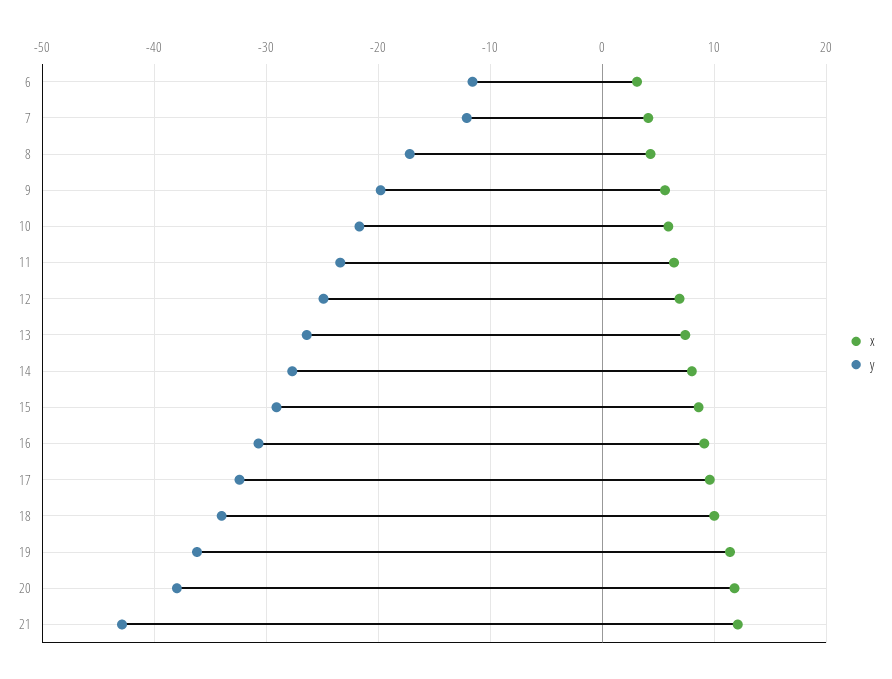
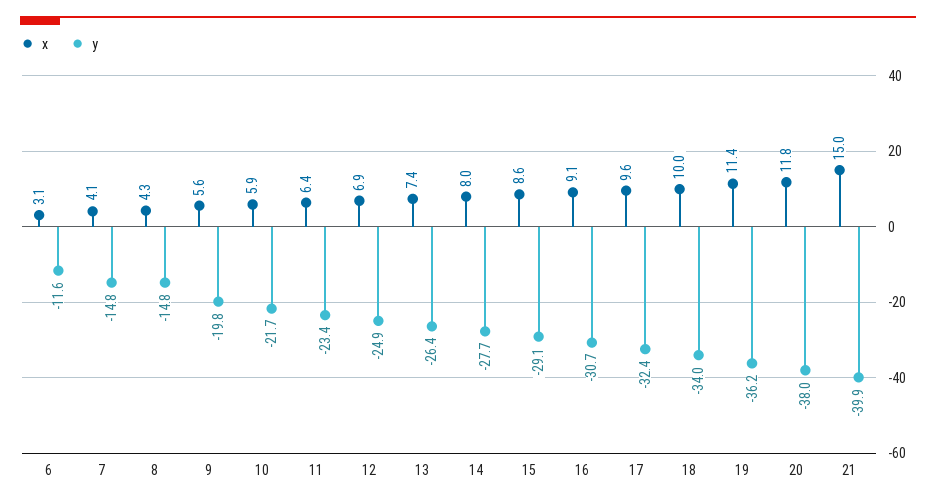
  {
    "x": {
      "6": 3.1,
      "7": 4.1,
      "8": 4.3,
      "9": 5.6,
      "10": 5.9,
      "11": 6.4,
      "12": 6.9,
      "13": 7.4,
      "14": 8,
      "15": 8.6,
      "16": 9.1,
      "17": 9.6,
      "18": 10,
      "19": 11.4,
      "20": 11.8,
-     "21": 12
+     "21": 15
    },
    "y": {
      "6": -11.6,
-     "7": -12,
+     "7": -14.8,
-     "8": -17,
+     "8": -14.8,
      "9": -19.8,
      "10": -21.7,
      "11": -23.4,
      "12": -24.9,
      "13": -26.4,
      "14": -27.7,
      "15": -29.1,
      "16": -30.7,
      "17": -32.4,
      "18": -34,
      "19": -36.2,
      "20": -38,
-     "21": -43
+     "21": -39.9
    }
  }

